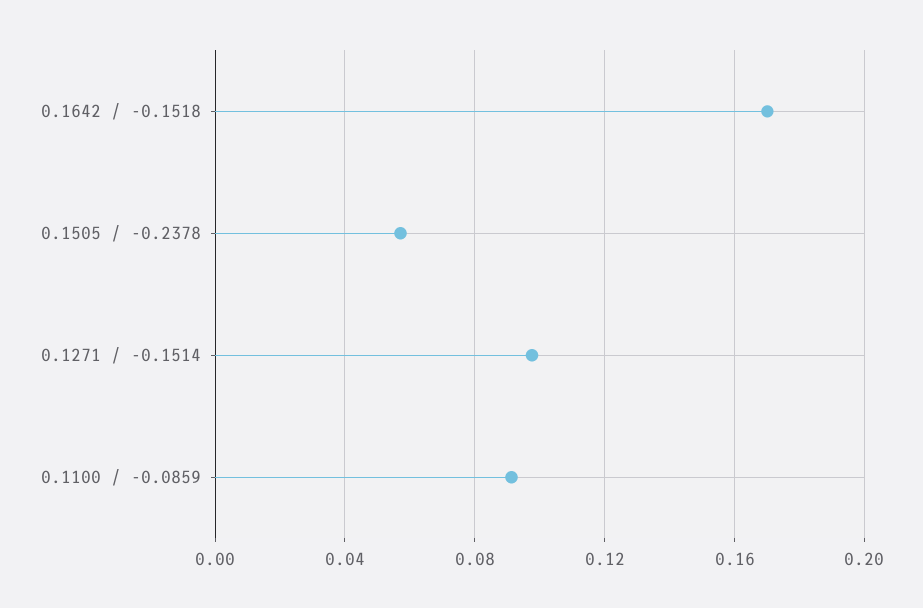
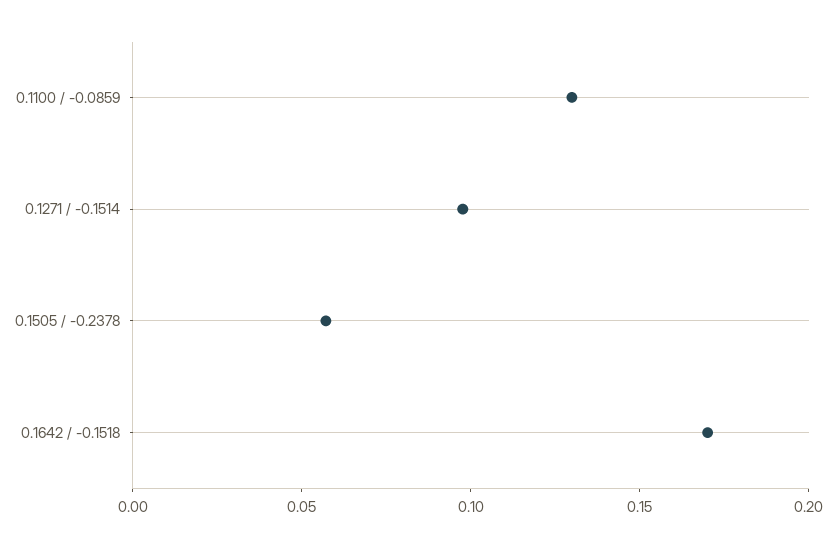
  {
    "0.1642 / -0.1518": 0.17,
    "0.1505 / -0.2378": 0.055,
    "0.1271 / -0.1514": 0.1,
-   "0.1100 / -0.0859": 0.09
+   "0.1100 / -0.0859": 0.13
  }

